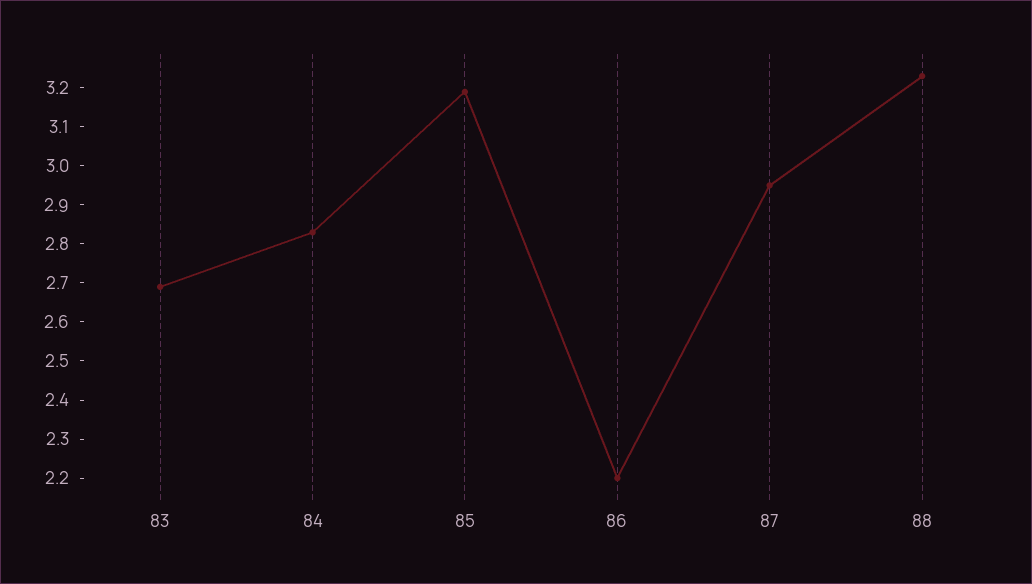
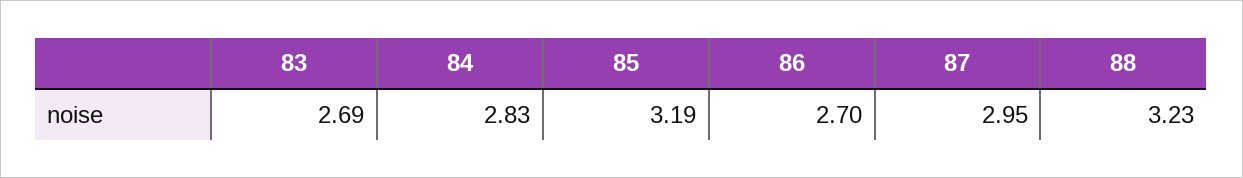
  {
    "83": 2.69,
    "84": 2.83,
    "85": 3.19,
-   "86": 2.2,
+   "86": 2.7,
    "87": 2.95,
    "88": 3.23
  }

